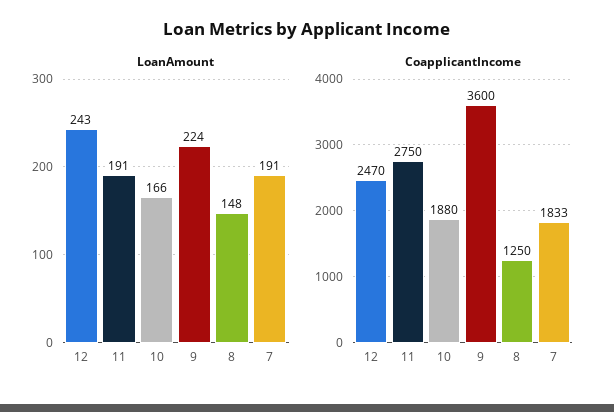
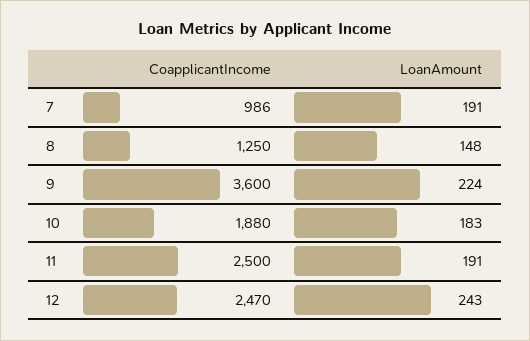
  {
    "LoanAmount": {
      "12": 243,
      "11": 191,
-     "10": 166,
+     "10": 183,
      "9": 224,
      "8": 148,
      "7": 191
    },
    "CoapplicantIncome": {
      "12": 2470,
-     "11": 2750,
+     "11": 2500,
      "10": 1880,
      "9": 3600,
      "8": 1250,
-     "7": 1833
+     "7": 986
    }
  }

